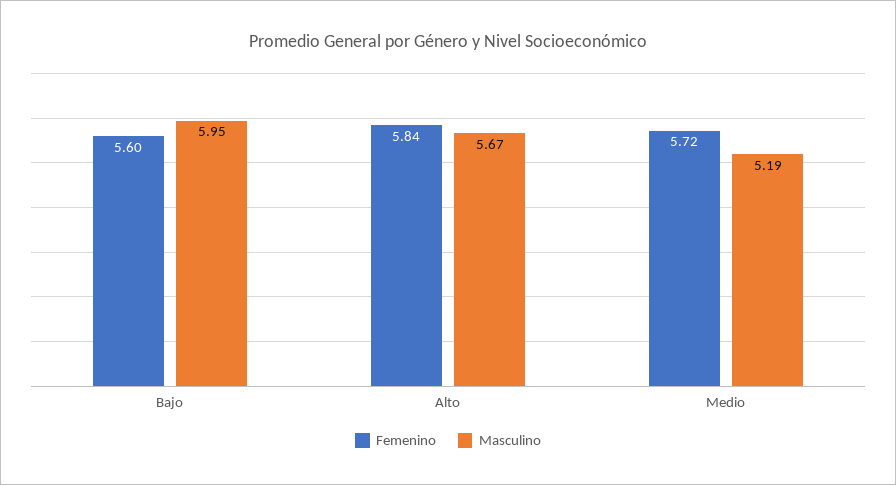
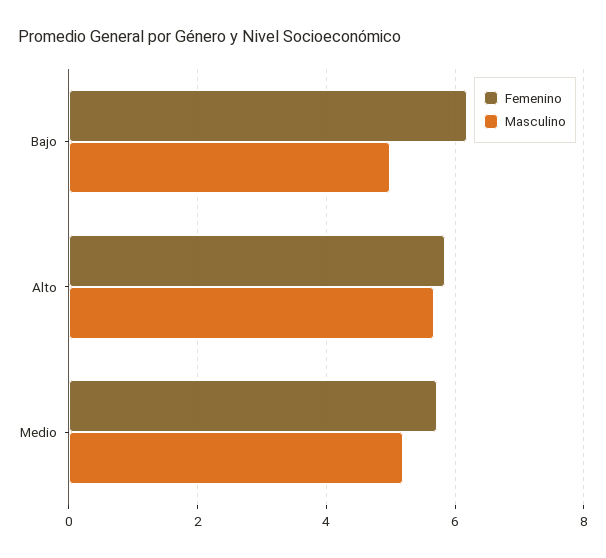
  {
    "Femenino": {
-     "Bajo": 5.6,
+     "Bajo": 6.2,
      "Alto": 5.84,
      "Medio": 5.72
    },
    "Masculino": {
-     "Bajo": 5.95,
+     "Bajo": 5,
      "Alto": 5.67,
      "Medio": 5.19
    }
  }

